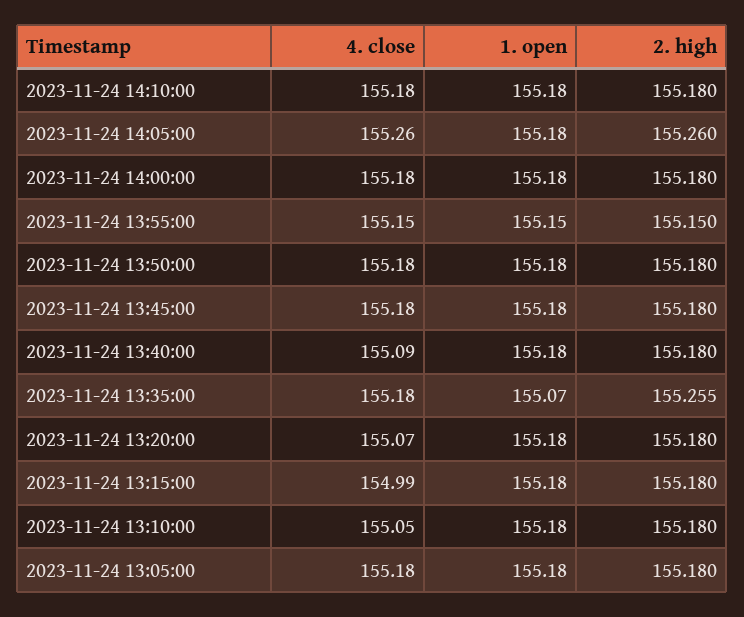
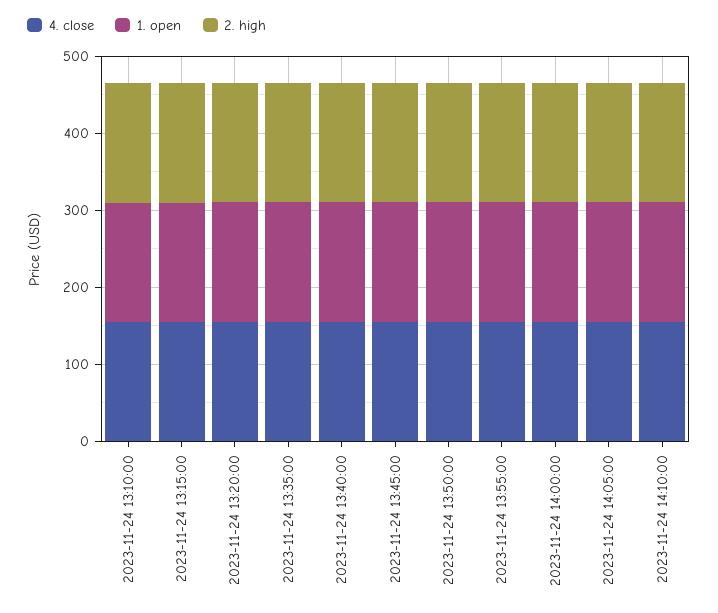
  {
    "4. close": {
      "2023-11-24 14:10:00": 155.18,
      "2023-11-24 14:05:00": 155.26,
      "2023-11-24 14:00:00": 155.18,
      "2023-11-24 13:55:00": 155.15,
      "2023-11-24 13:50:00": 155.18,
      "2023-11-24 13:45:00": 155.18,
      "2023-11-24 13:40:00": 155.09,
      "2023-11-24 13:35:00": 155.18,
      "2023-11-24 13:20:00": 155.07,
      "2023-11-24 13:15:00": 154.99,
-     "2023-11-24 13:10:00": 155.05,
+     "2023-11-24 13:10:00": 155.05
-     "2023-11-24 13:05:00": 155.18
    },
    "1. open": {
      "2023-11-24 14:10:00": 155.18,
      "2023-11-24 14:05:00": 155.18,
      "2023-11-24 14:00:00": 155.18,
      "2023-11-24 13:55:00": 155.15,
      "2023-11-24 13:50:00": 155.18,
      "2023-11-24 13:45:00": 155.18,
      "2023-11-24 13:40:00": 155.18,
      "2023-11-24 13:35:00": 155.07,
      "2023-11-24 13:20:00": 155.18,
      "2023-11-24 13:15:00": 155.18,
-     "2023-11-24 13:10:00": 155.18,
+     "2023-11-24 13:10:00": 155.18
-     "2023-11-24 13:05:00": 155.18
    },
    "2. high": {
      "2023-11-24 14:10:00": 155.18,
      "2023-11-24 14:05:00": 155.26,
      "2023-11-24 14:00:00": 155.18,
      "2023-11-24 13:55:00": 155.15,
      "2023-11-24 13:50:00": 155.18,
      "2023-11-24 13:45:00": 155.18,
      "2023-11-24 13:40:00": 155.18,
      "2023-11-24 13:35:00": 155.255,
      "2023-11-24 13:20:00": 155.18,
      "2023-11-24 13:15:00": 155.18,
-     "2023-11-24 13:10:00": 155.18,
+     "2023-11-24 13:10:00": 155.18
-     "2023-11-24 13:05:00": 155.18
    }
  }

